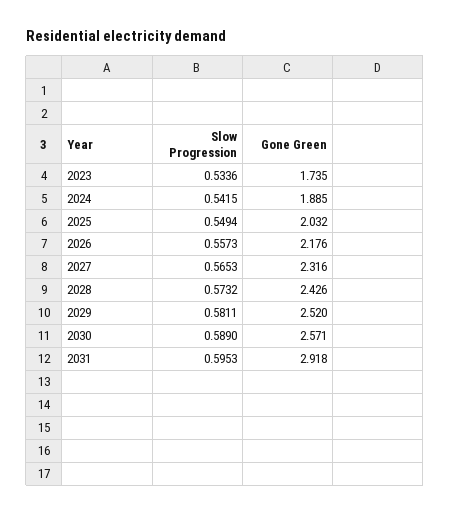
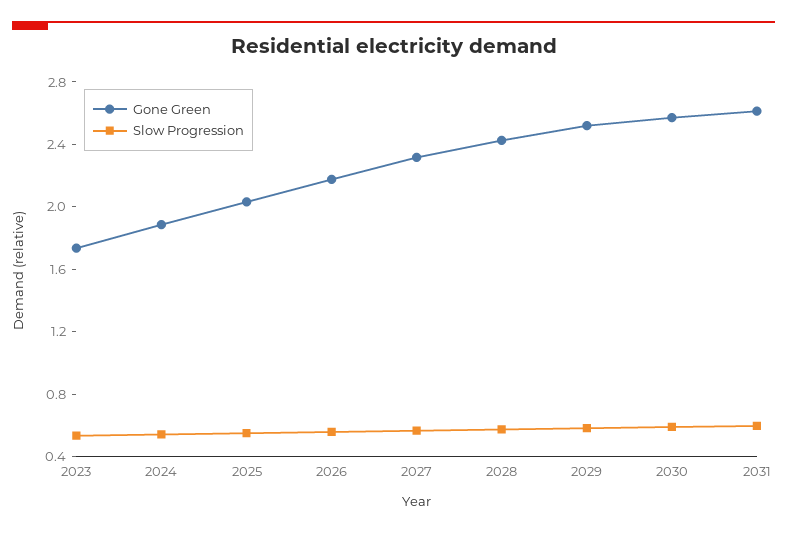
  {
    "Slow Progression": {
      "2023": 0.5336,
      "2024": 0.5415,
      "2025": 0.5494,
      "2026": 0.5573,
      "2027": 0.5653,
      "2028": 0.5732,
      "2029": 0.5811,
      "2030": 0.589,
      "2031": 0.5953
    },
    "Gone Green": {
      "2023": 1.735,
      "2024": 1.885,
      "2025": 2.032,
      "2026": 2.176,
      "2027": 2.316,
      "2028": 2.426,
      "2029": 2.52,
      "2030": 2.571,
-     "2031": 2.918
+     "2031": 2.6
    }
  }

